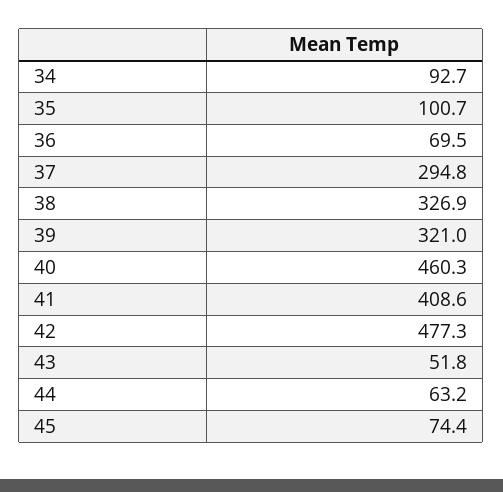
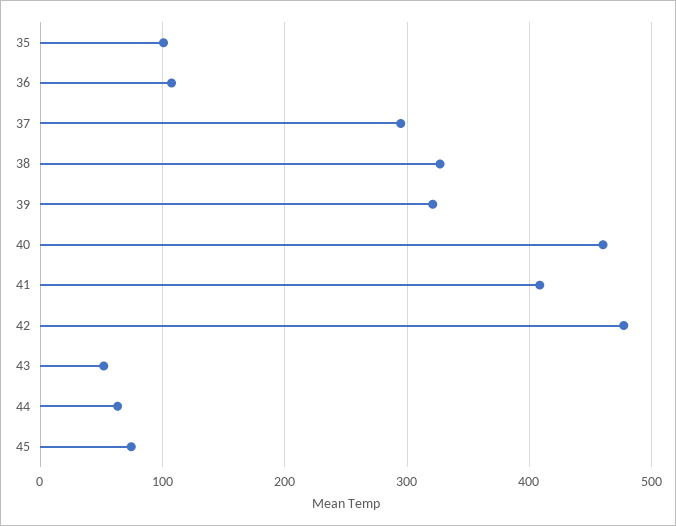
  {
-   "34": 92.7,
    "35": 100.7,
-   "36": 69.5,
+   "36": 110,
    "37": 294.8,
    "38": 326.9,
    "39": 321,
    "40": 460.3,
    "41": 408.6,
    "42": 477.3,
    "43": 51.8,
    "44": 63.2,
    "45": 74.4
  }

